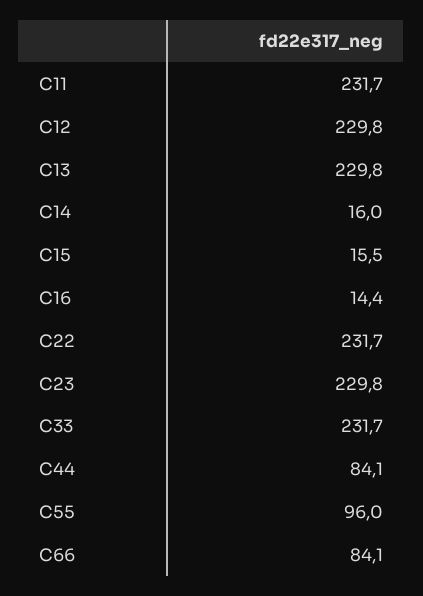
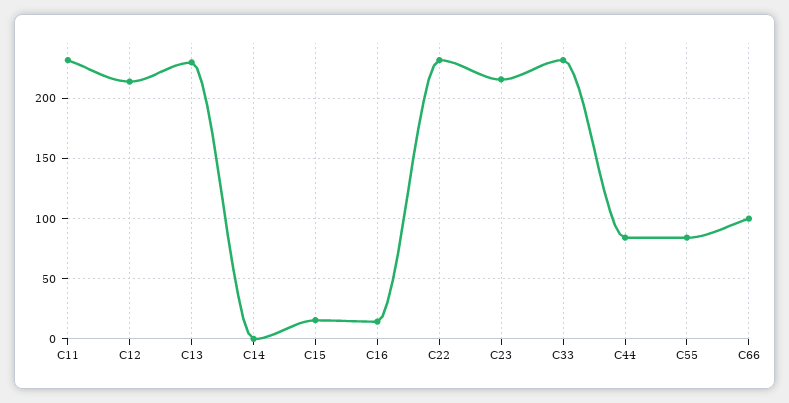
  {
    "C11": 231.7,
-   "C12": 229.8,
+   "C12": 215,
    "C13": 229.8,
-   "C14": 16,
+   "C14": 0,
    "C15": 15.5,
    "C16": 14.4,
    "C22": 231.7,
-   "C23": 229.8,
+   "C23": 215,
    "C33": 231.7,
    "C44": 84.1,
-   "C55": 96,
+   "C55": 85,
-   "C66": 84.1
+   "C66": 100
  }

